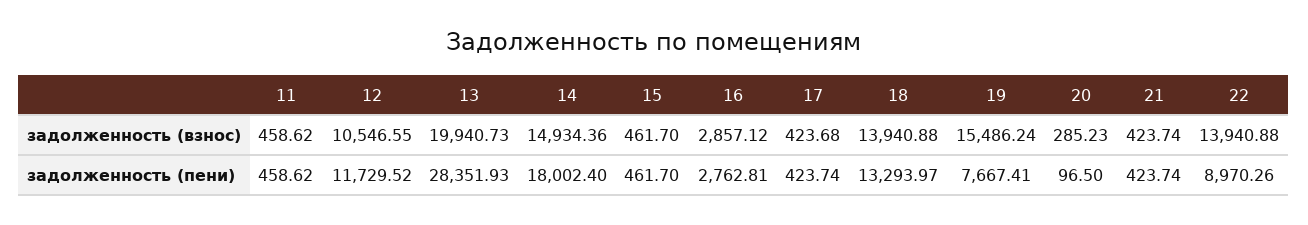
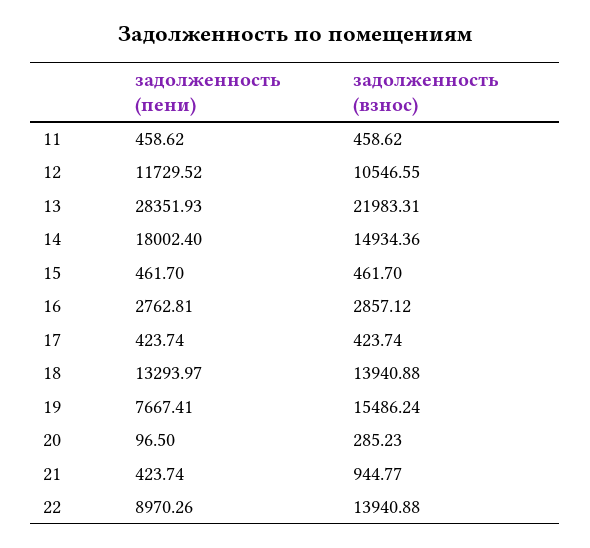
  {
    "11": {
      "задолженность (взнос)": 458.62,
      "задолженность (пени)": 458.62
    },
    "12": {
      "задолженность (взнос)": 10546.55,
      "задолженность (пени)": 11729.52
    },
    "13": {
-     "задолженность (взнос)": 19940.73,
+     "задолженность (взнос)": 21983.31,
      "задолженность (пени)": 28351.93
    },
    "14": {
      "задолженность (взнос)": 14934.36,
      "задолженность (пени)": 18002.4
    },
    "15": {
      "задолженность (взнос)": 461.7,
      "задолженность (пени)": 461.7
    },
    "16": {
      "задолженность (взнос)": 2857.12,
      "задолженность (пени)": 2762.81
    },
    "17": {
-     "задолженность (взнос)": 423.68,
+     "задолженность (взнос)": 423.74,
      "задолженность (пени)": 423.74
    },
    "18": {
      "задолженность (взнос)": 13940.88,
      "задолженность (пени)": 13293.97
    },
    "19": {
      "задолженность (взнос)": 15486.24,
      "задолженность (пени)": 7667.41
    },
    "20": {
      "задолженность (взнос)": 285.23,
      "задолженность (пени)": 96.5
    },
    "21": {
-     "задолженность (взнос)": 423.74,
+     "задолженность (взнос)": 944.77,
      "задолженность (пени)": 423.74
    },
    "22": {
      "задолженность (взнос)": 13940.88,
      "задолженность (пени)": 8970.26
    }
  }

